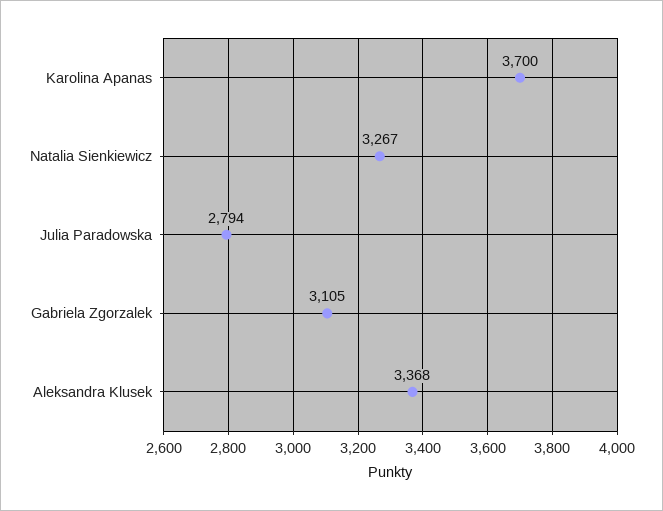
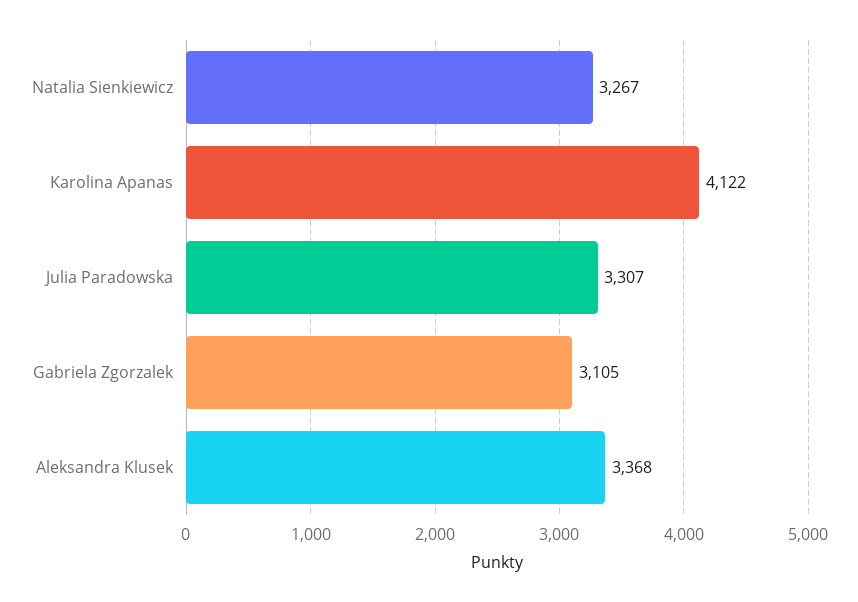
  {
-   "Karolina Apanas": 3700,
+   "Karolina Apanas": 4122,
    "Natalia Sienkiewicz": 3267,
-   "Julia Paradowska": 2794,
+   "Julia Paradowska": 3307,
    "Gabriela Zgorzalek": 3105,
    "Aleksandra Klusek": 3368
  }

